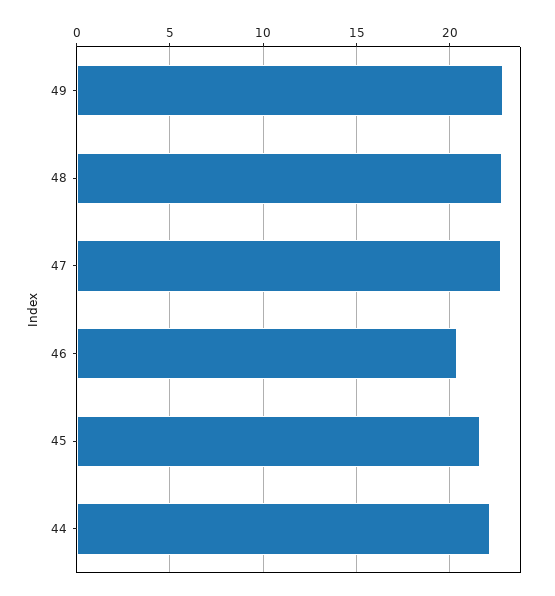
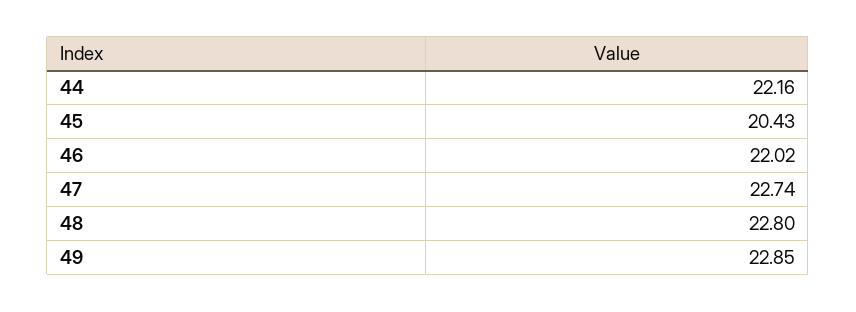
  {
    "49": 22.85,
    "48": 22.8,
    "47": 22.74,
-   "46": 20.5,
+   "46": 22.02,
-   "45": 21.5,
+   "45": 20.43,
    "44": 22.16
  }

